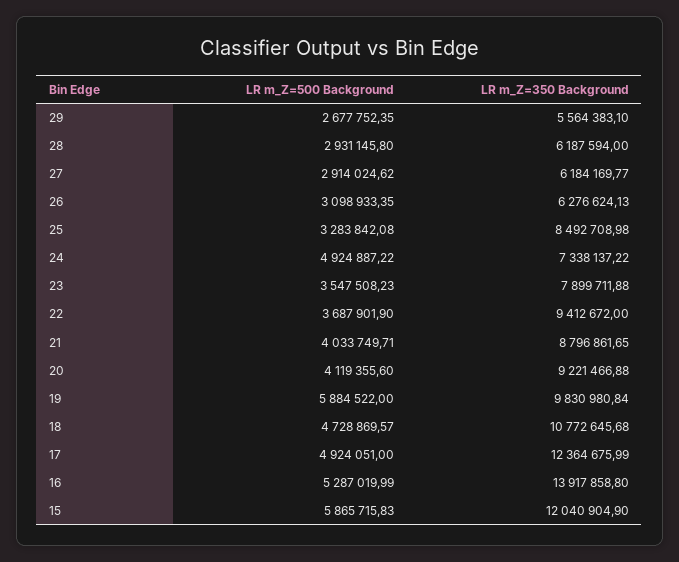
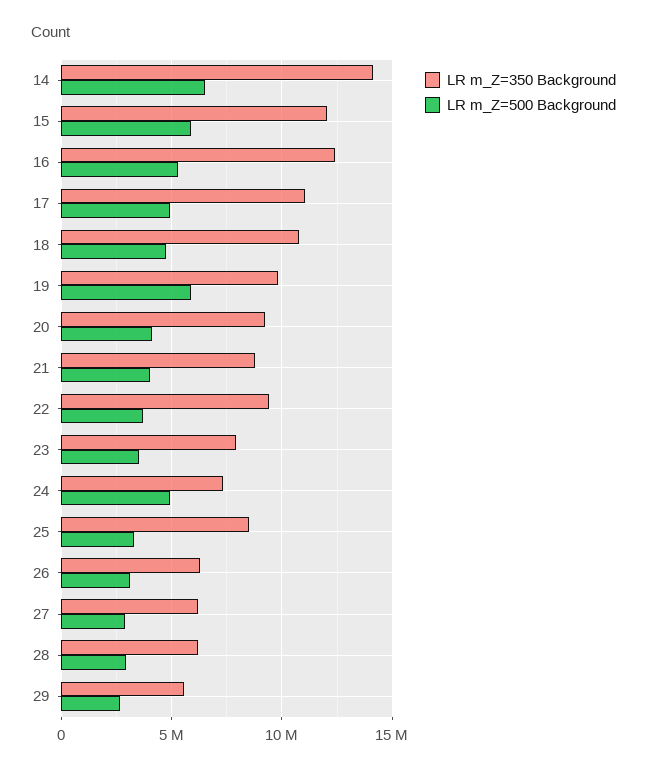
  {
    "LR m_Z=500 Background": {
      "29": 2677752.35,
      "28": 2931145.8,
      "27": 2914024.62,
      "26": 3098933.35,
      "25": 3283842.08,
      "24": 4924887.22,
      "23": 3547508.23,
      "22": 3687901.9,
      "21": 4033749.71,
      "20": 4119355.6,
      "19": 5884522,
      "18": 4728869.57,
      "17": 4924051,
      "16": 5287019.99,
-     "15": 5865715.83
+     "15": 5865715.83,
+     "14": 6500000
    },
    "LR m_Z=350 Background": {
      "29": 5564383.1,
      "28": 6187594,
      "27": 6184169.77,
      "26": 6276624.13,
      "25": 8492708.98,
      "24": 7338137.22,
      "23": 7899711.88,
      "22": 9412672,
      "21": 8796861.65,
      "20": 9221466.88,
      "19": 9830980.84,
      "18": 10772645.68,
-     "17": 12364675.99,
+     "17": 11000000,
-     "16": 13917858.8,
+     "16": 12500000,
-     "15": 12040904.9
+     "15": 12040904.9,
+     "14": 14000000
    }
  }

